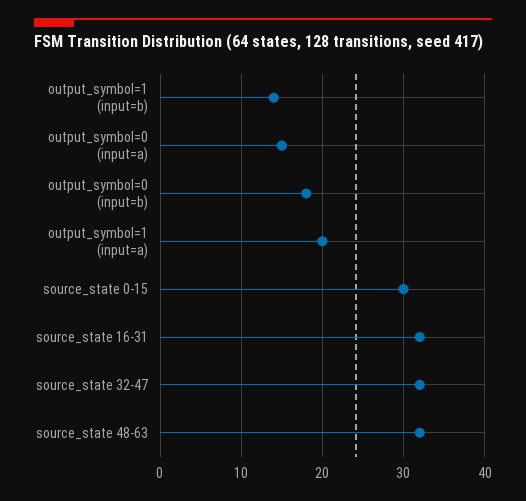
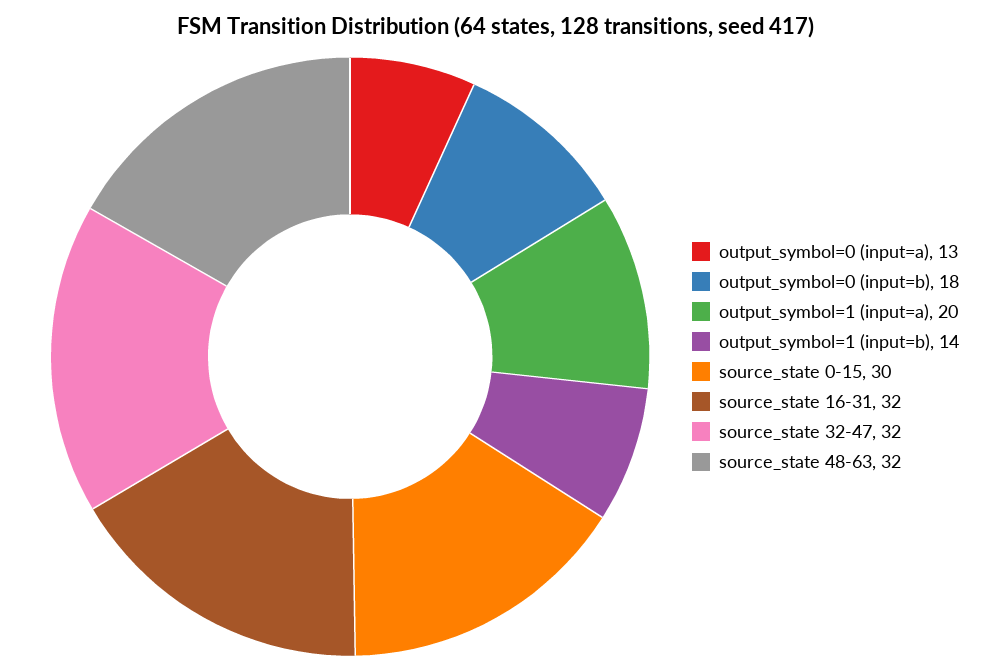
  {
    "output_symbol=1 (input=b)": 14,
-   "output_symbol=0 (input=a)": 15,
+   "output_symbol=0 (input=a)": 13,
    "output_symbol=0 (input=b)": 18,
    "output_symbol=1 (input=a)": 20,
    "source_state 0-15": 30,
    "source_state 16-31": 32,
    "source_state 32-47": 32,
    "source_state 48-63": 32
  }

